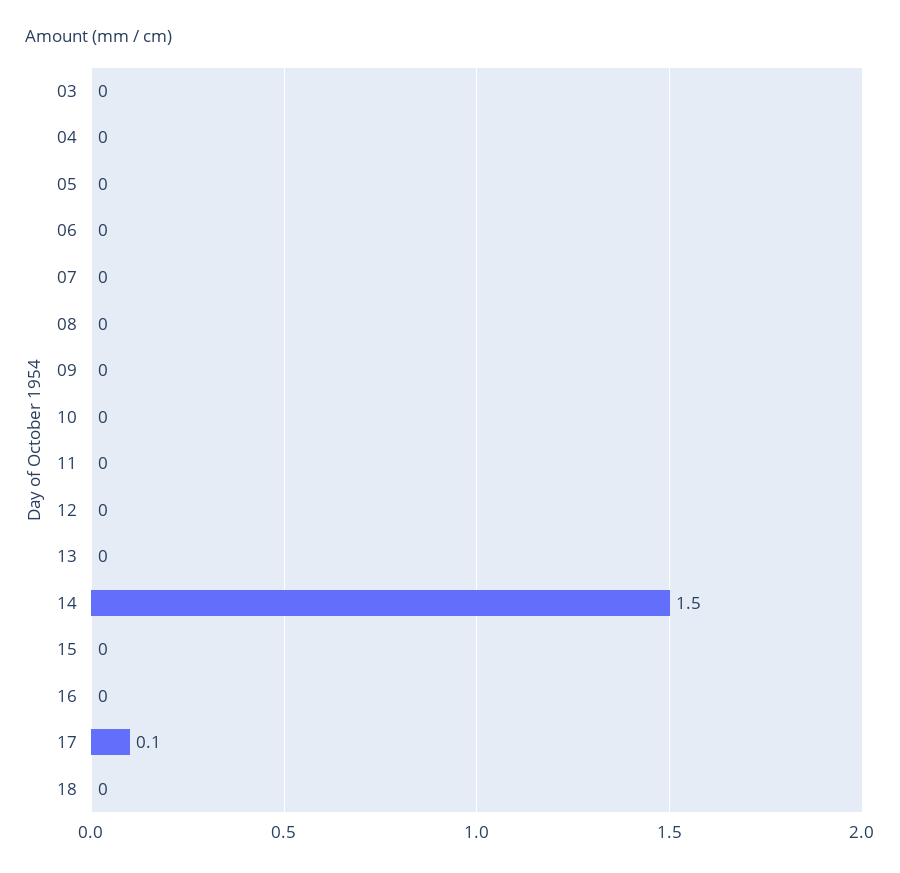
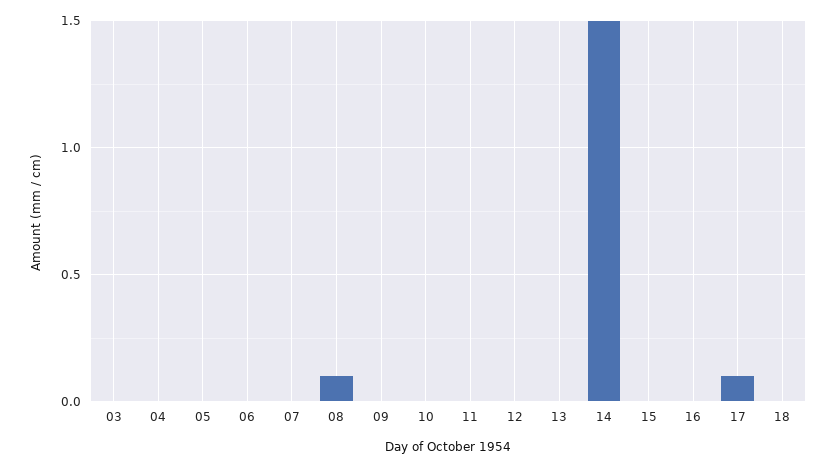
  {
    "03": 0,
    "04": 0,
    "05": 0,
    "06": 0,
    "07": 0,
-   "08": 0,
+   "08": 0.1,
    "09": 0,
    "10": 0,
    "11": 0,
    "12": 0,
    "13": 0,
    "14": 1.5,
    "15": 0,
    "16": 0,
    "17": 0.1,
    "18": 0
  }

